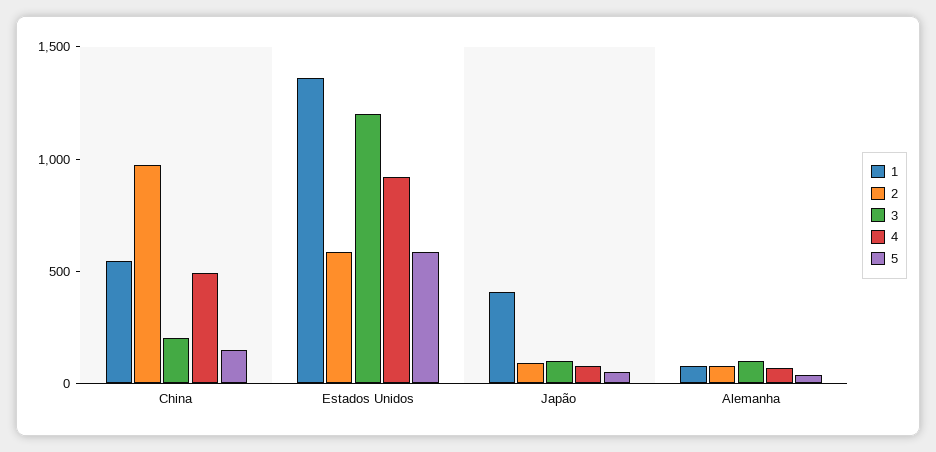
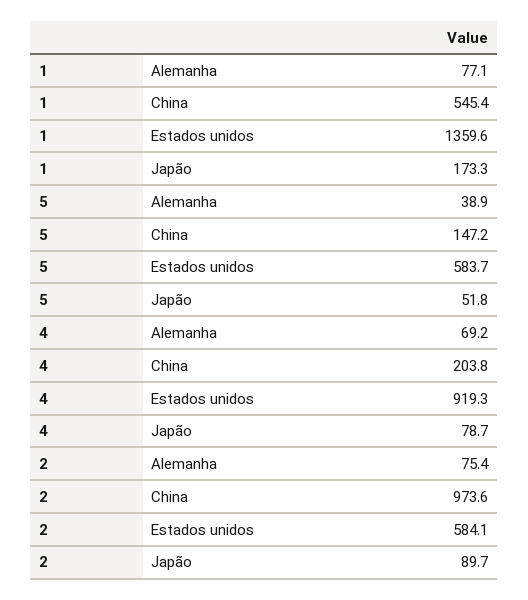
  {
    "1": {
      "China": 545.4,
      "Estados Unidos": 1359.6,
-     "Japão": 400,
+     "Japão": 173.3,
      "Alemanha": 77.1
    },
    "2": {
      "China": 973.6,
      "Estados Unidos": 584.1,
      "Japão": 89.7,
      "Alemanha": 75.4
    },
-   "3": {
-     "China": 200,
-     "Estados Unidos": 1200,
-     "Japão": 100,
-     "Alemanha": 100
-   },
    "4": {
-     "China": 500,
+     "China": 203.8,
      "Estados Unidos": 919.3,
      "Japão": 78.7,
      "Alemanha": 69.2
    },
    "5": {
      "China": 147.2,
      "Estados Unidos": 583.7,
      "Japão": 51.8,
      "Alemanha": 38.9
    }
  }

